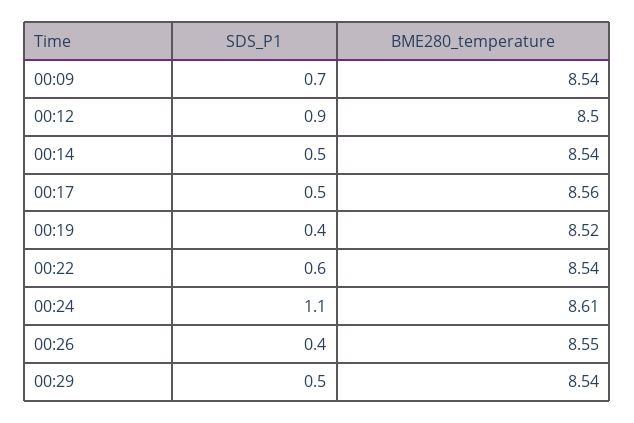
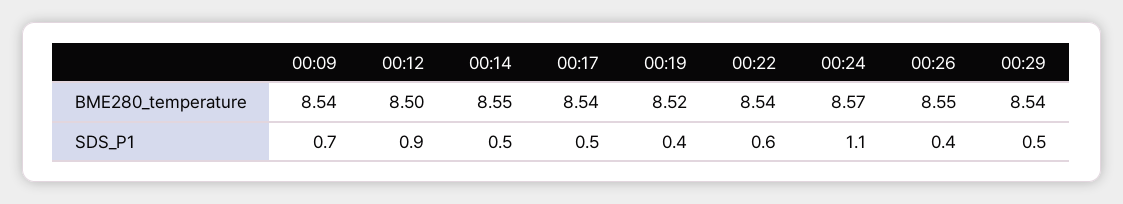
  {
    "SDS_P1": {
      "00:09": 0.7,
      "00:12": 0.9,
      "00:14": 0.5,
      "00:17": 0.5,
      "00:19": 0.4,
      "00:22": 0.6,
      "00:24": 1.1,
      "00:26": 0.4,
      "00:29": 0.5
    },
    "BME280_temperature": {
      "00:09": 8.54,
      "00:12": 8.5,
-     "00:14": 8.54,
+     "00:14": 8.55,
-     "00:17": 8.56,
+     "00:17": 8.54,
      "00:19": 8.52,
      "00:22": 8.54,
-     "00:24": 8.61,
+     "00:24": 8.57,
      "00:26": 8.55,
      "00:29": 8.54
    }
  }

